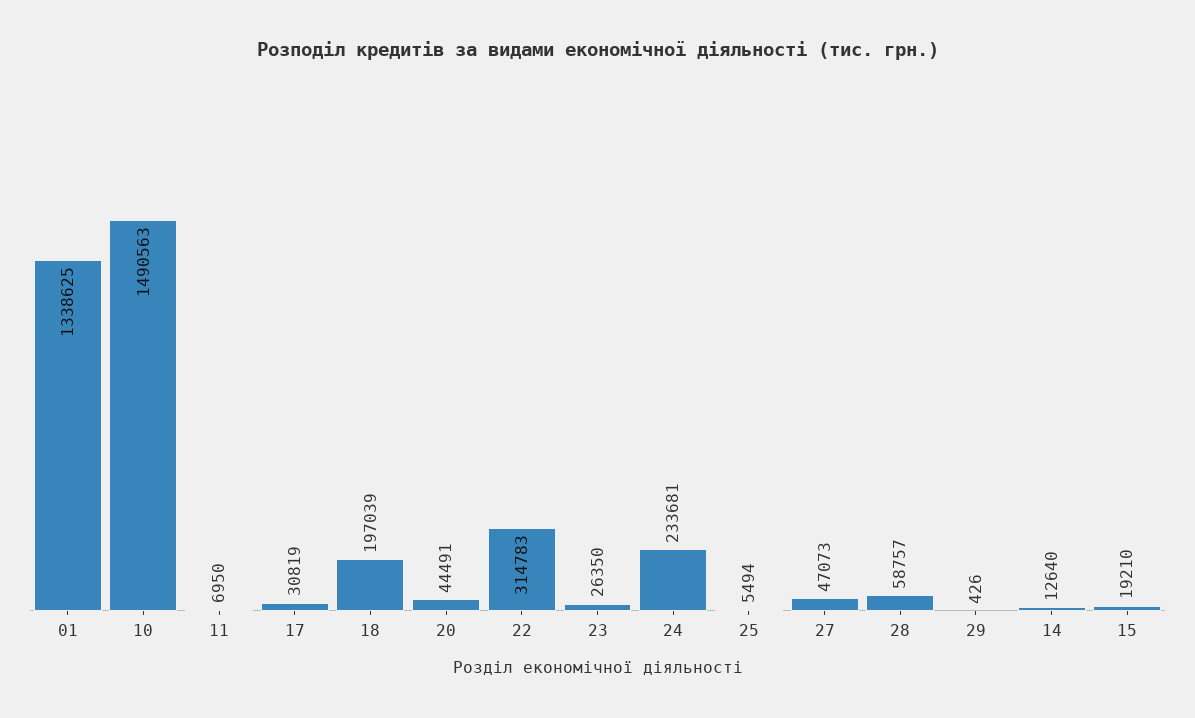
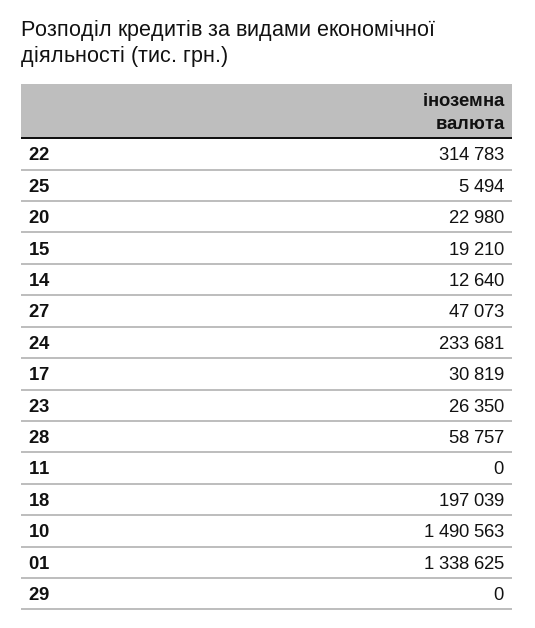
  {
    "01": 1338625,
    "10": 1490563,
-   "11": 6950,
+   "11": 0,
    "17": 30819,
    "18": 197039,
-   "20": 44491,
+   "20": 22980,
    "22": 314783,
    "23": 26350,
    "24": 233681,
    "25": 5494,
    "27": 47073,
    "28": 58757,
-   "29": 426,
+   "29": 0,
    "14": 12640,
    "15": 19210
  }

